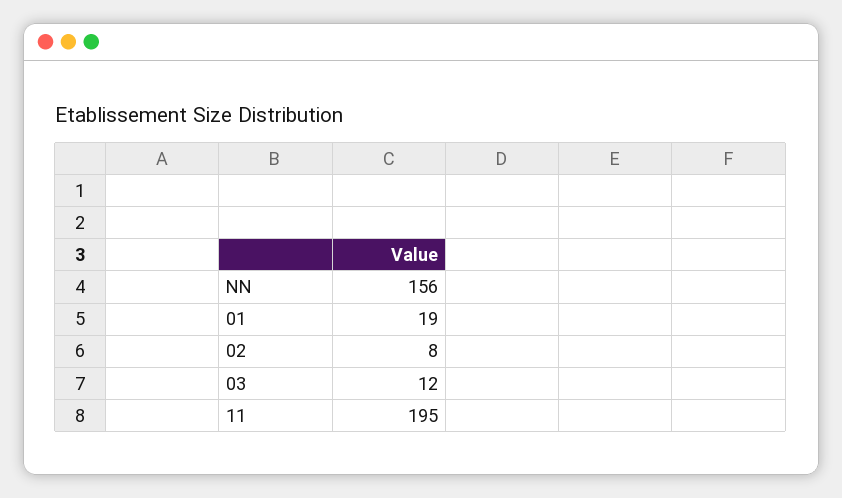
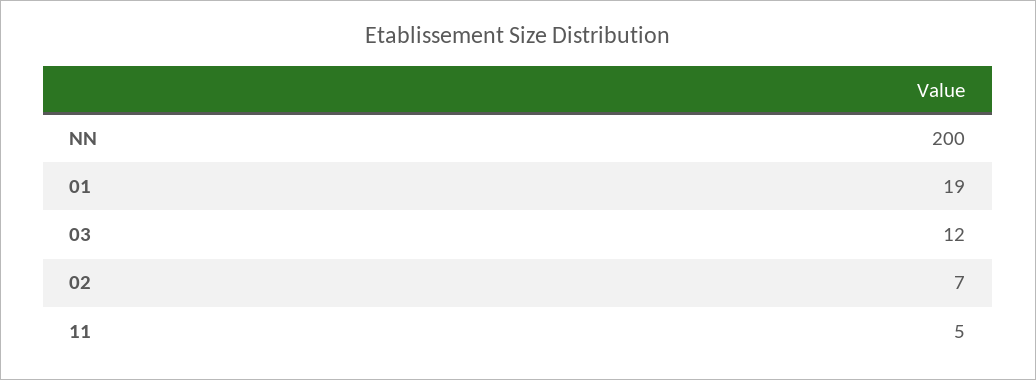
  {
-   "NN": 156,
+   "NN": 200,
    "01": 19,
-   "02": 8,
+   "02": 7,
    "03": 12,
-   "11": 195
+   "11": 5
  }

